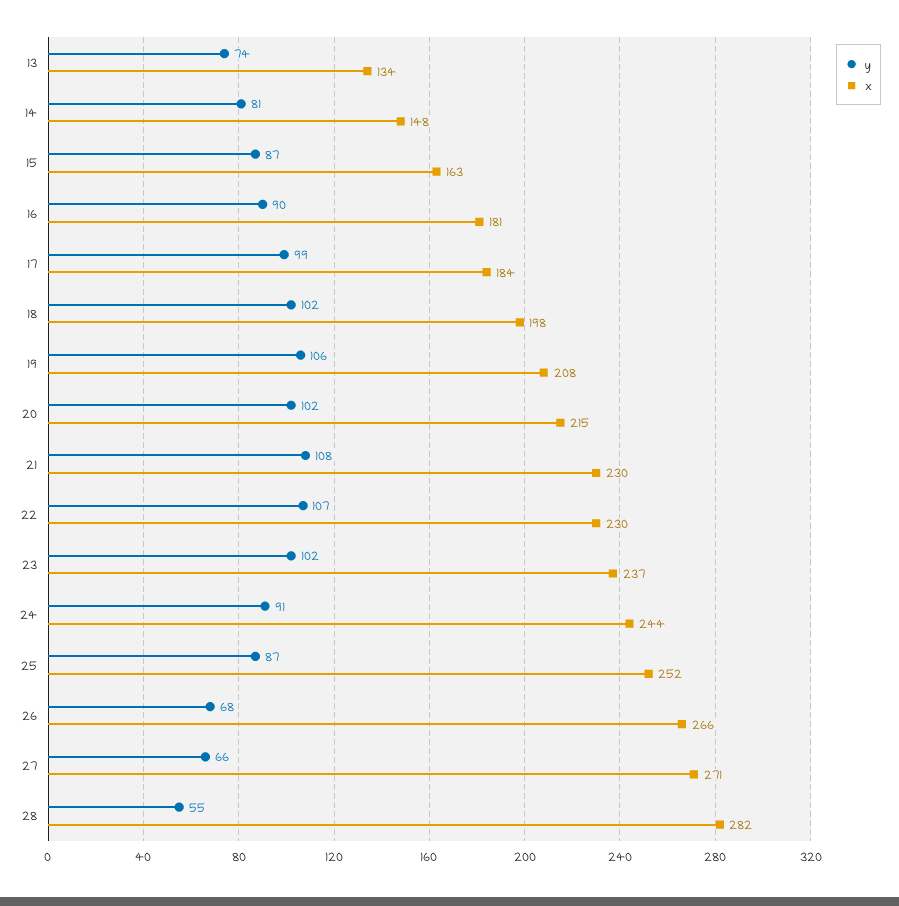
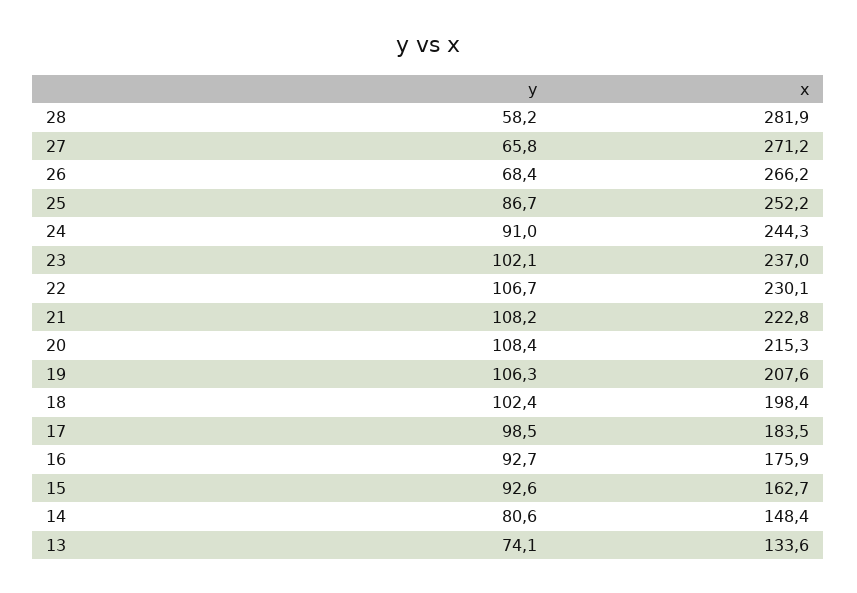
  {
    "y": {
      "13": 74.1,
      "14": 80.6,
-     "15": 87,
+     "15": 92.6,
-     "16": 90,
+     "16": 92.7,
      "17": 98.5,
      "18": 102.4,
      "19": 106.3,
-     "20": 102,
+     "20": 108.4,
      "21": 108.2,
      "22": 106.7,
      "23": 102.1,
      "24": 91,
      "25": 86.7,
      "26": 68.4,
      "27": 65.8,
-     "28": 55
+     "28": 58.2
    },
    "x": {
      "13": 133.6,
      "14": 148.4,
      "15": 162.7,
-     "16": 181,
+     "16": 175.9,
      "17": 183.5,
      "18": 198.4,
      "19": 207.6,
      "20": 215.3,
-     "21": 230,
+     "21": 222.8,
      "22": 230.1,
      "23": 237,
      "24": 244.3,
      "25": 252.2,
      "26": 266.2,
      "27": 271.2,
      "28": 281.9
    }
  }

